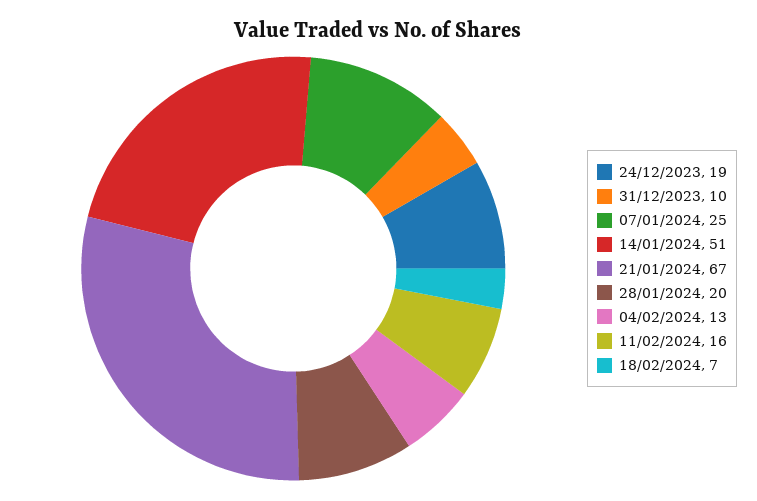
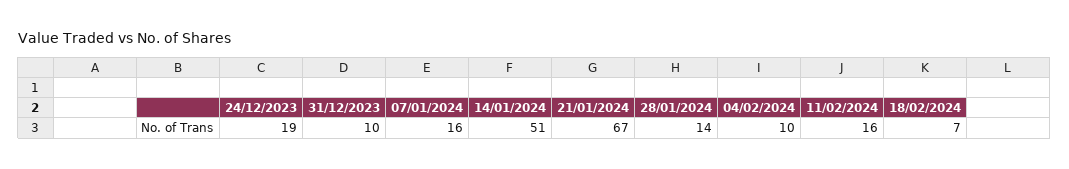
  {
    "24/12/2023": 19,
    "31/12/2023": 10,
-   "07/01/2024": 25,
+   "07/01/2024": 16,
    "14/01/2024": 51,
    "21/01/2024": 67,
-   "28/01/2024": 20,
+   "28/01/2024": 14,
-   "04/02/2024": 13,
+   "04/02/2024": 10,
    "11/02/2024": 16,
    "18/02/2024": 7
  }

